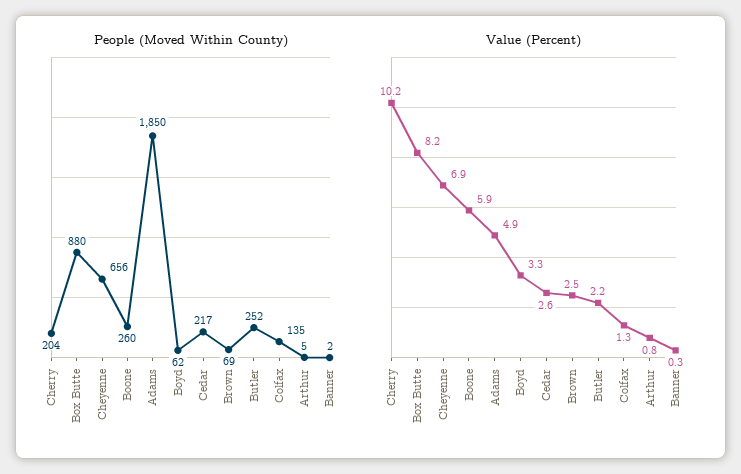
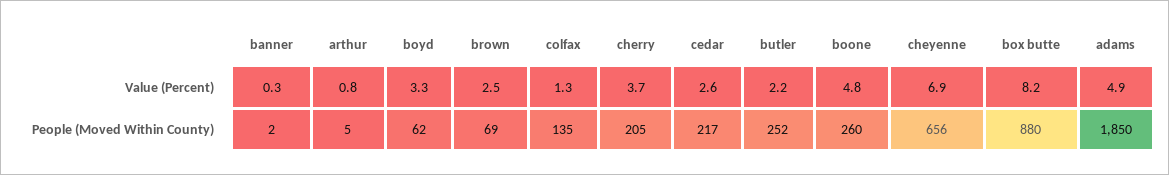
  {
    "People (Moved Within County)": {
-     "Cherry": 204,
+     "Cherry": 205,
      "Box Butte": 880,
      "Cheyenne": 656,
      "Boone": 260,
      "Adams": 1850,
      "Boyd": 62,
      "Cedar": 217,
      "Brown": 69,
      "Butler": 252,
      "Colfax": 135,
      "Arthur": 5,
      "Banner": 2
    },
    "Value (Percent)": {
-     "Cherry": 10.2,
+     "Cherry": 3.7,
      "Box Butte": 8.2,
      "Cheyenne": 6.9,
-     "Boone": 5.9,
+     "Boone": 4.8,
      "Adams": 4.9,
      "Boyd": 3.3,
      "Cedar": 2.6,
      "Brown": 2.5,
      "Butler": 2.2,
      "Colfax": 1.3,
      "Arthur": 0.8,
      "Banner": 0.3
    }
  }

